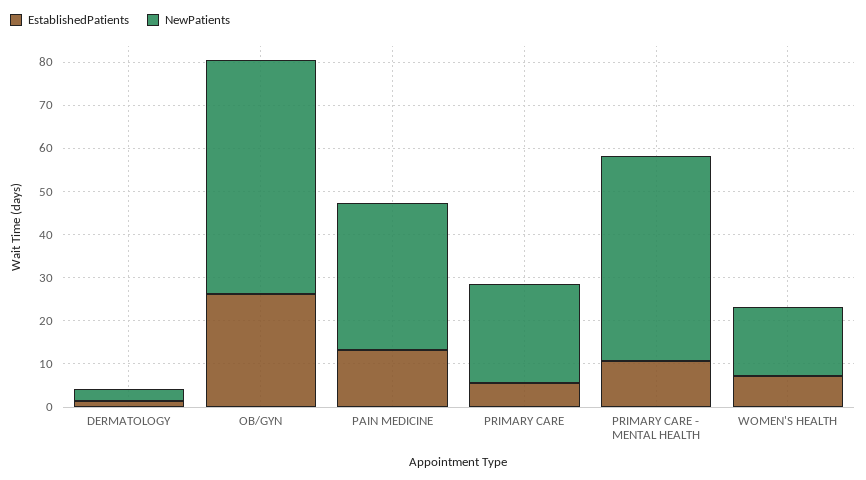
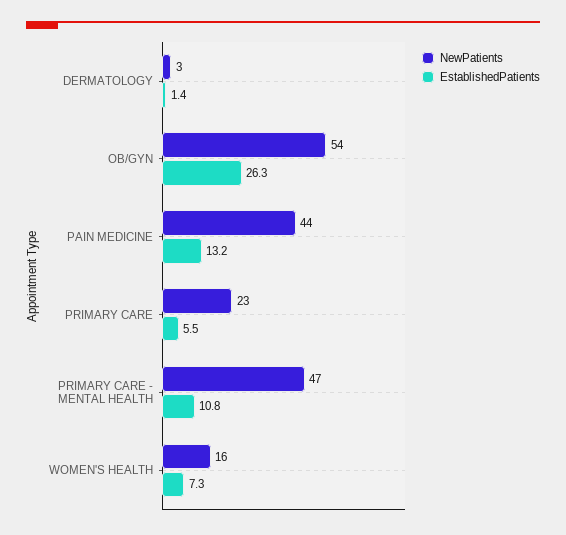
  {
    "EstablishedPatients": {
      "DERMATOLOGY": 1.4,
      "OB/GYN": 26.3,
      "PAIN MEDICINE": 13.2,
      "PRIMARY CARE": 5.5,
      "PRIMARY CARE - MENTAL HEALTH": 10.8,
      "WOMEN'S HEALTH": 7.3
    },
    "NewPatients": {
      "DERMATOLOGY": 3,
      "OB/GYN": 54,
-     "PAIN MEDICINE": 34,
+     "PAIN MEDICINE": 44,
      "PRIMARY CARE": 23,
      "PRIMARY CARE - MENTAL HEALTH": 47,
      "WOMEN'S HEALTH": 16
    }
  }

